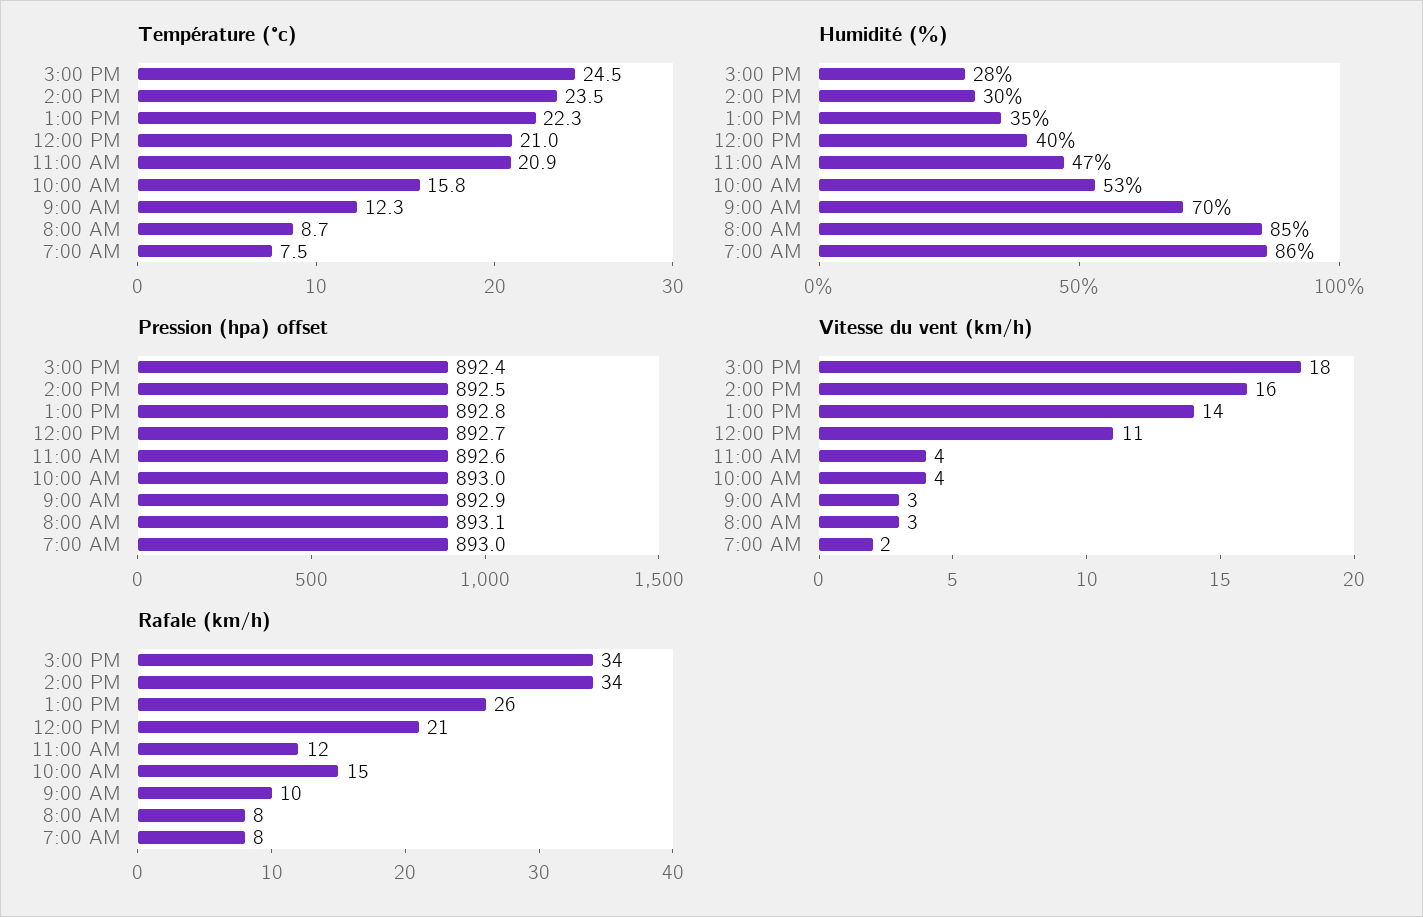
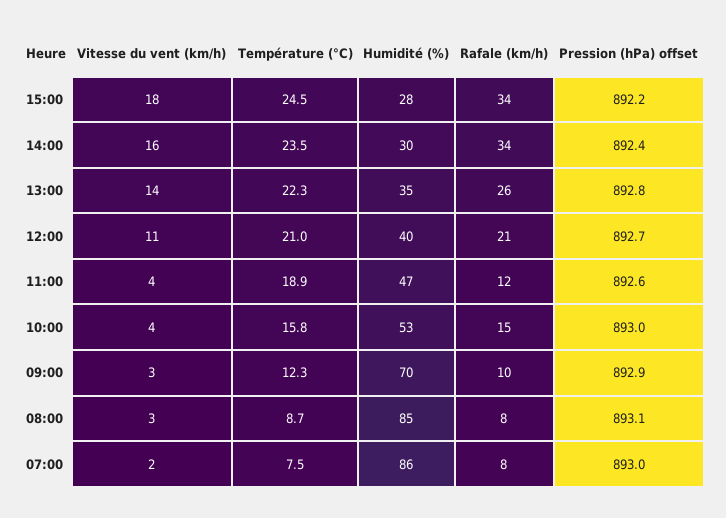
  {
    "Température (°c)": {
      "3:00 PM": 24.5,
      "2:00 PM": 23.5,
      "1:00 PM": 22.3,
      "12:00 PM": 21,
-     "11:00 AM": 20.9,
+     "11:00 AM": 18.9,
      "10:00 AM": 15.8,
      "9:00 AM": 12.3,
      "8:00 AM": 8.7,
      "7:00 AM": 7.5
    },
    "Humidité (%)": {
      "3:00 PM": 28,
      "2:00 PM": 30,
      "1:00 PM": 35,
      "12:00 PM": 40,
      "11:00 AM": 47,
      "10:00 AM": 53,
      "9:00 AM": 70,
      "8:00 AM": 85,
      "7:00 AM": 86
    },
    "Pression (hpa) offset": {
-     "3:00 PM": 892.4,
+     "3:00 PM": 892.2,
-     "2:00 PM": 892.5,
+     "2:00 PM": 892.4,
      "1:00 PM": 892.8,
      "12:00 PM": 892.7,
      "11:00 AM": 892.6,
      "10:00 AM": 893,
      "9:00 AM": 892.9,
      "8:00 AM": 893.1,
      "7:00 AM": 893
    },
    "Vitesse du vent (km/h)": {
      "3:00 PM": 18,
      "2:00 PM": 16,
      "1:00 PM": 14,
      "12:00 PM": 11,
      "11:00 AM": 4,
      "10:00 AM": 4,
      "9:00 AM": 3,
      "8:00 AM": 3,
      "7:00 AM": 2
    },
    "Rafale (km/h)": {
      "3:00 PM": 34,
      "2:00 PM": 34,
      "1:00 PM": 26,
      "12:00 PM": 21,
      "11:00 AM": 12,
      "10:00 AM": 15,
      "9:00 AM": 10,
      "8:00 AM": 8,
      "7:00 AM": 8
    }
  }

